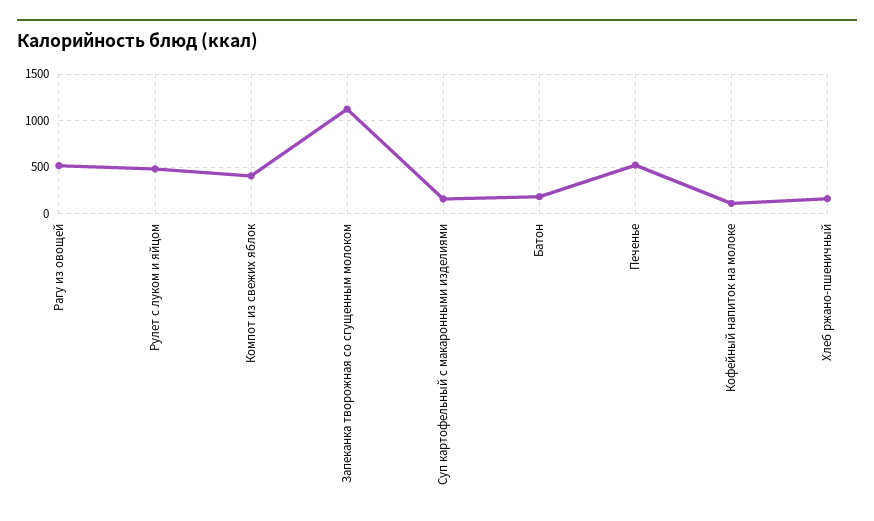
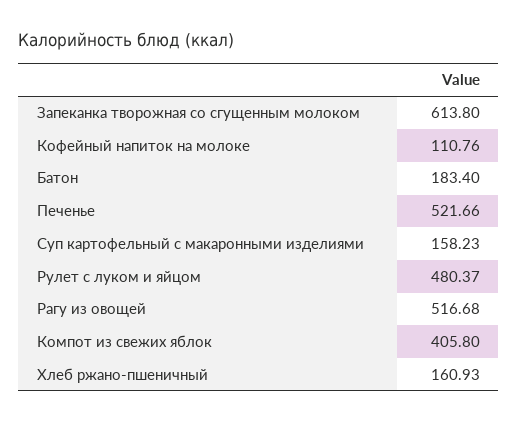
  {
    "Рагу из овощей": 516.68,
    "Рулет с луком и яйцом": 480.37,
    "Компот из свежих яблок": 405.8,
-   "Запеканка творожная со сгущенным молоком": 1100,
+   "Запеканка творожная со сгущенным молоком": 613.8,
    "Суп картофельный с макаронными изделиями": 158.23,
    "Батон": 183.4,
    "Печенье": 521.66,
    "Кофейный напиток на молоке": 110.76,
    "Хлеб ржано-пшеничный": 160.93
  }

